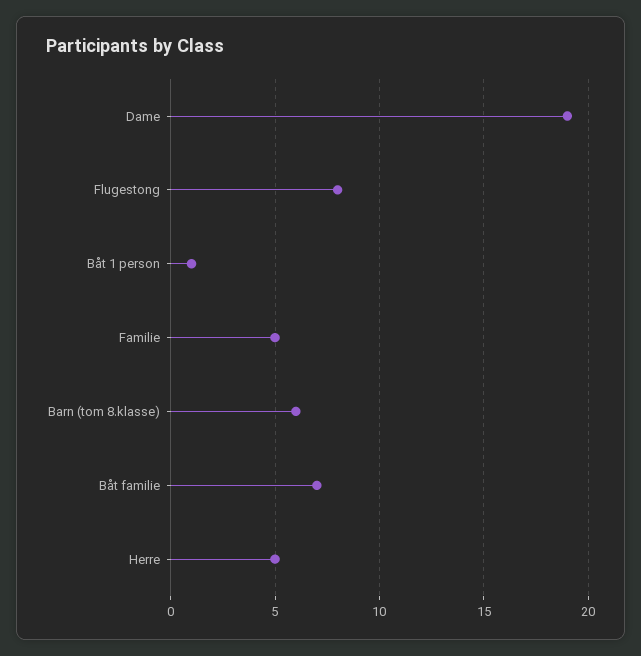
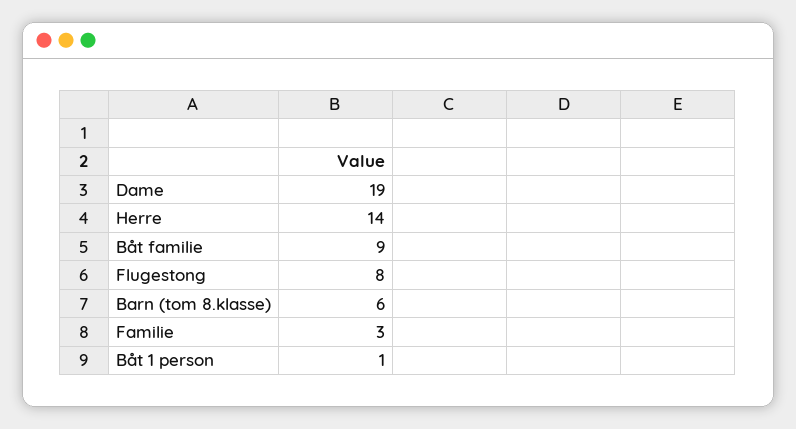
  {
    "Dame": 19,
    "Flugestong": 8,
    "Båt 1 person": 1,
-   "Familie": 5,
+   "Familie": 3,
    "Barn (tom 8.klasse)": 6,
-   "Båt familie": 7,
+   "Båt familie": 9,
-   "Herre": 5
+   "Herre": 14
  }

